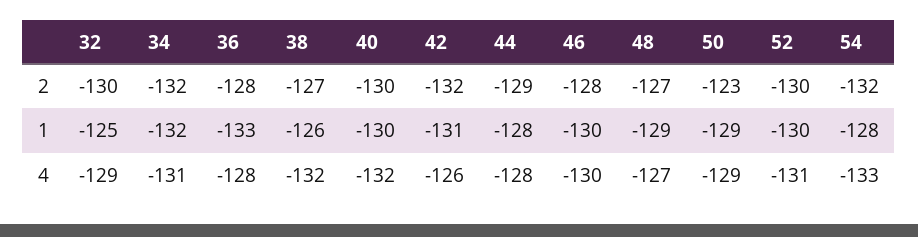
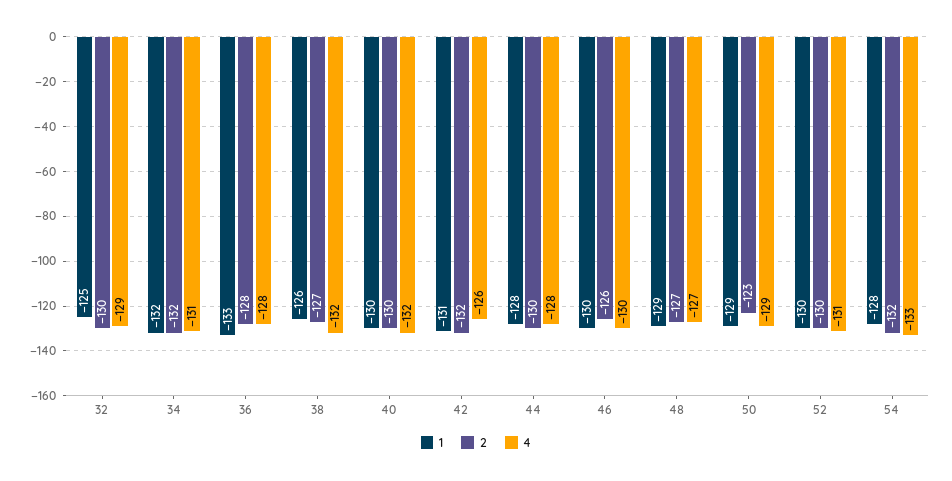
  {
    "2": {
      "32": -130,
      "34": -132,
      "36": -128,
      "38": -127,
      "40": -130,
      "42": -132,
-     "44": -129,
+     "44": -130,
-     "46": -128,
+     "46": -126,
      "48": -127,
      "50": -123,
      "52": -130,
      "54": -132
    },
    "1": {
      "32": -125,
      "34": -132,
      "36": -133,
      "38": -126,
      "40": -130,
      "42": -131,
      "44": -128,
      "46": -130,
      "48": -129,
      "50": -129,
      "52": -130,
      "54": -128
    },
    "4": {
      "32": -129,
      "34": -131,
      "36": -128,
      "38": -132,
      "40": -132,
      "42": -126,
      "44": -128,
      "46": -130,
      "48": -127,
      "50": -129,
      "52": -131,
      "54": -133
    }
  }

